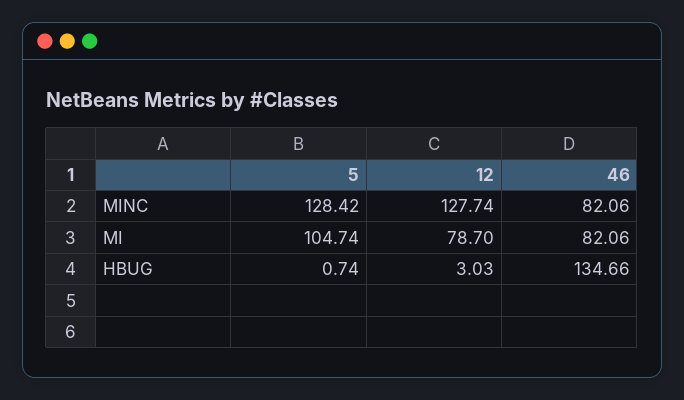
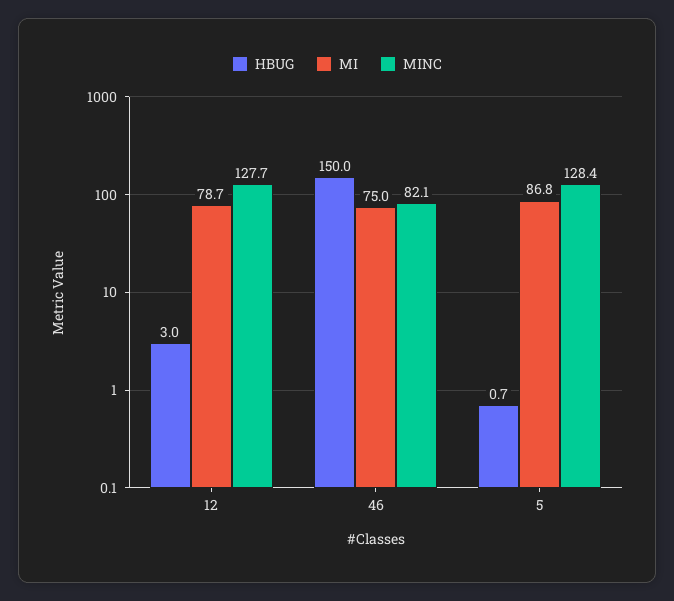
  {
    "MINC": {
      "5": 128.42,
      "12": 127.74,
      "46": 82.06
    },
    "MI": {
-     "5": 104.74,
+     "5": 86.8,
      "12": 78.7,
-     "46": 82.06
+     "46": 75
    },
    "HBUG": {
      "5": 0.74,
      "12": 3.03,
-     "46": 134.66
+     "46": 150
    }
  }

